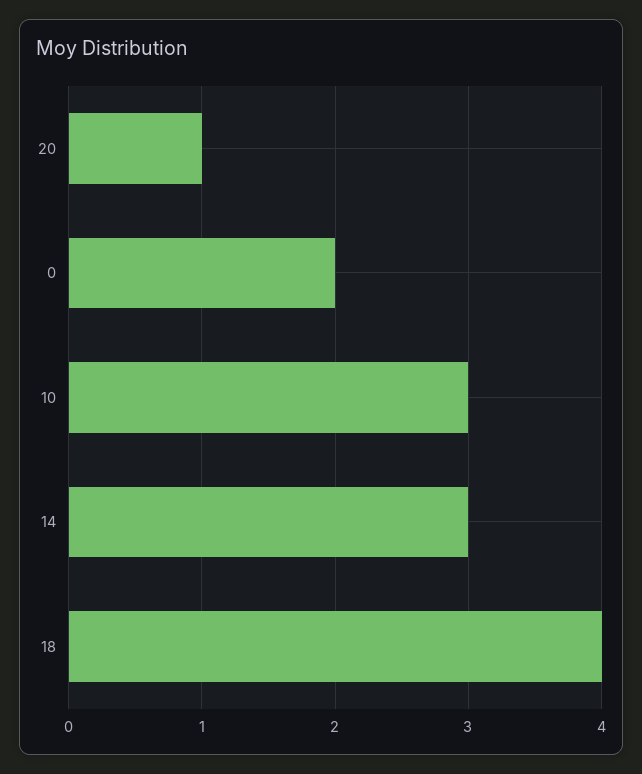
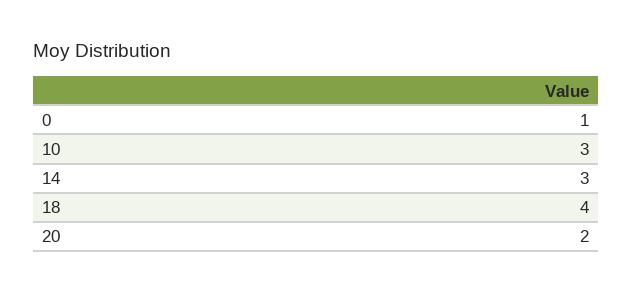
  {
-   "20": 1,
+   "20": 2,
-   "0": 2,
+   "0": 1,
    "10": 3,
    "14": 3,
    "18": 4
  }

